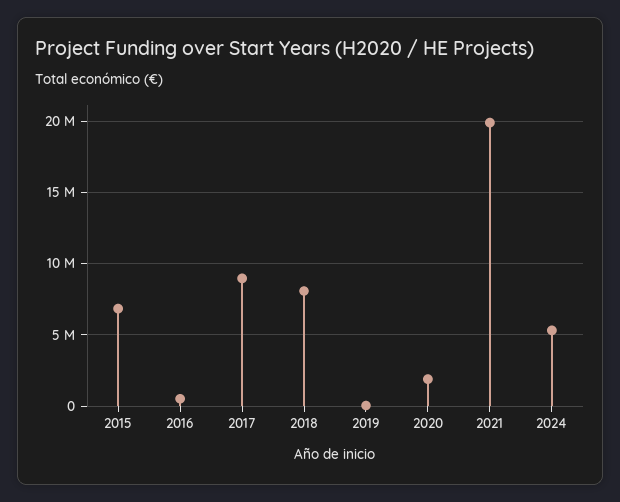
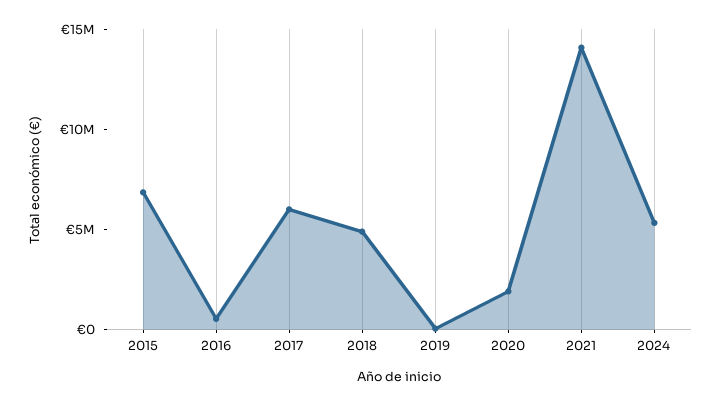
  {
    "2015": 7000000,
    "2016": 500000,
-   "2017": 9000000,
+   "2017": 6000000,
-   "2018": 8000000,
+   "2018": 5000000,
    "2019": 0,
    "2020": 2000000,
-   "2021": 20000000,
+   "2021": 14000000,
    "2024": 5500000
  }

